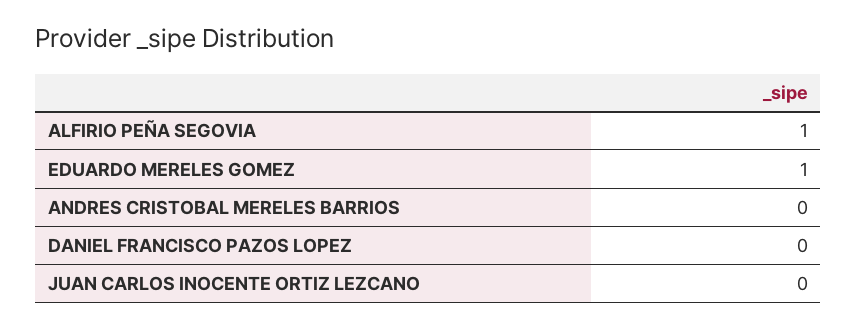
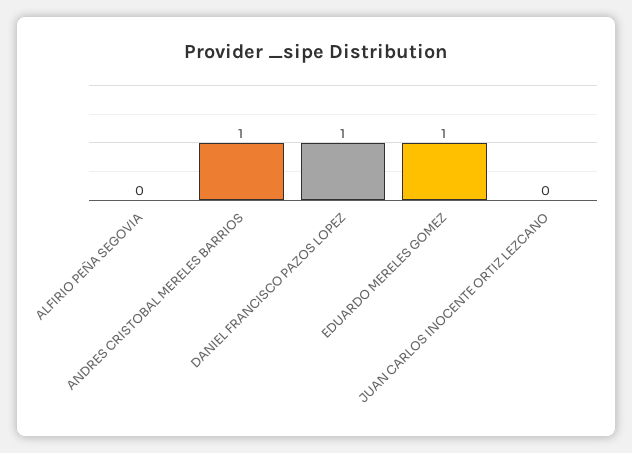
  {
-   "ALFIRIO PEÑA SEGOVIA": 1,
+   "ALFIRIO PEÑA SEGOVIA": 0,
    "EDUARDO MERELES GOMEZ": 1,
-   "ANDRES CRISTOBAL MERELES BARRIOS": 0,
+   "ANDRES CRISTOBAL MERELES BARRIOS": 1,
-   "DANIEL FRANCISCO PAZOS LOPEZ": 0,
+   "DANIEL FRANCISCO PAZOS LOPEZ": 1,
    "JUAN CARLOS INOCENTE ORTIZ LEZCANO": 0
  }

